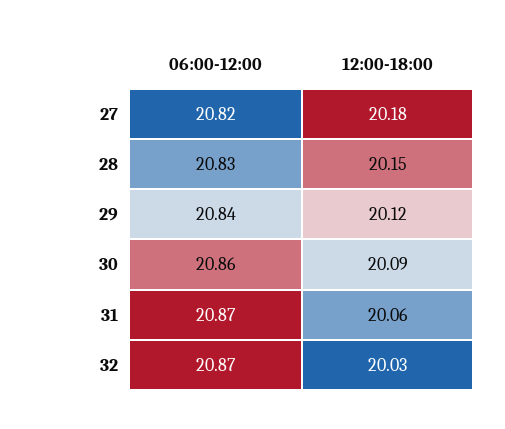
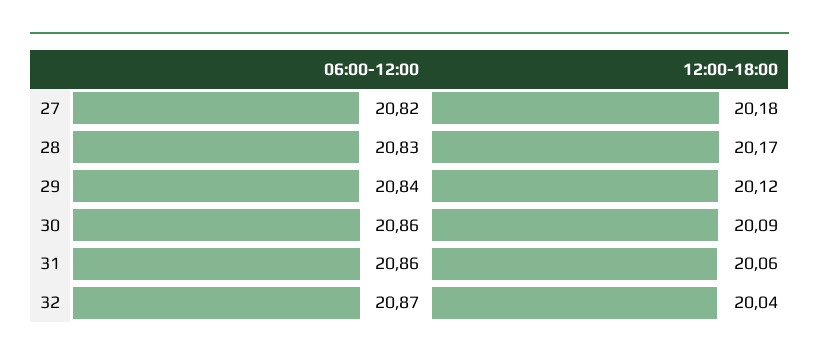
  {
    "06:00-12:00": {
      "27": 20.82,
      "28": 20.83,
      "29": 20.84,
      "30": 20.86,
-     "31": 20.87,
+     "31": 20.86,
      "32": 20.87
    },
    "12:00-18:00": {
      "27": 20.18,
-     "28": 20.15,
+     "28": 20.17,
      "29": 20.12,
      "30": 20.09,
      "31": 20.06,
-     "32": 20.03
+     "32": 20.04
    }
  }

